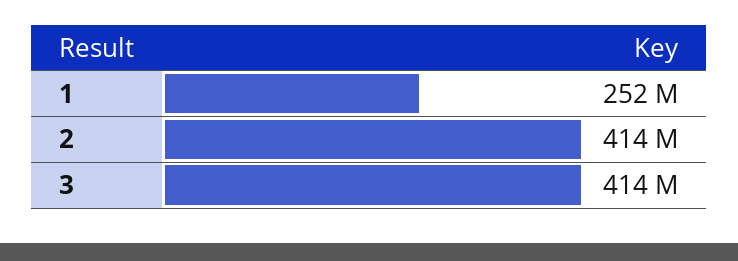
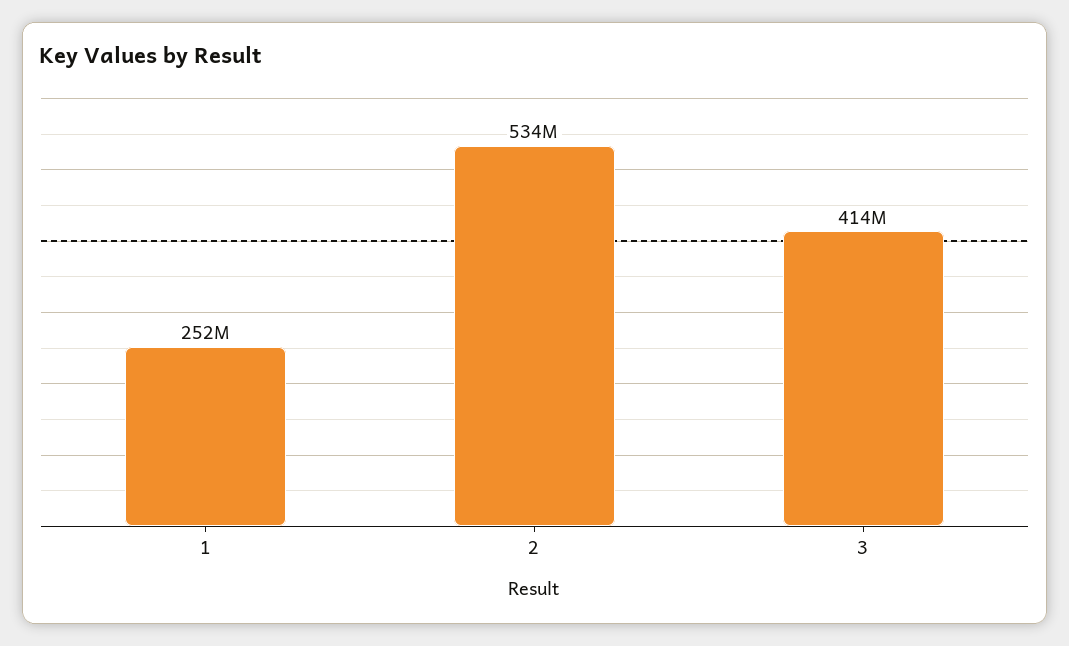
  {
    "1": 252000000,
-   "2": 414000000,
+   "2": 534000000,
    "3": 414000000
  }

